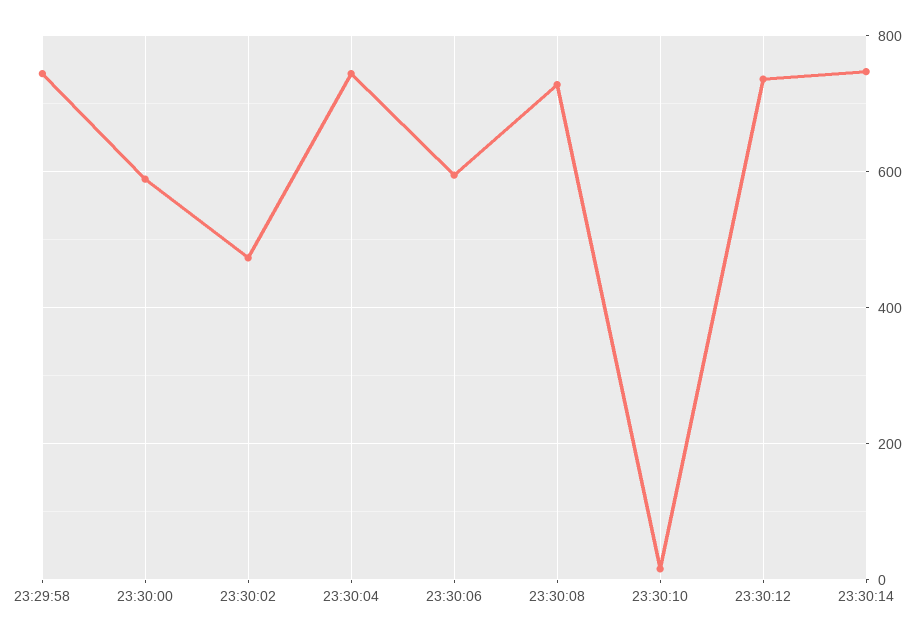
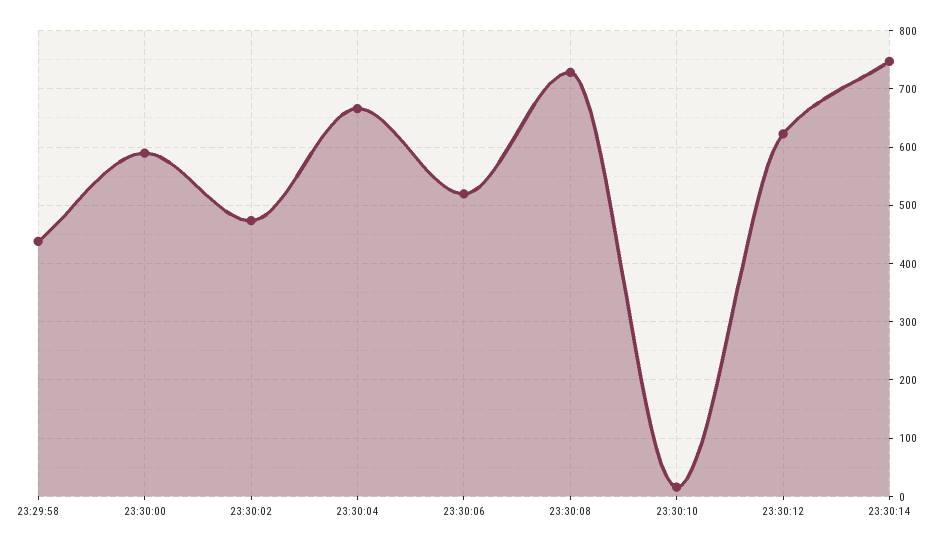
  {
-   "23:29:58": 740,
+   "23:29:58": 440,
    "23:30:00": 580,
    "23:30:02": 480,
-   "23:30:04": 740,
+   "23:30:04": 660,
-   "23:30:06": 600,
+   "23:30:06": 520,
    "23:30:08": 720,
    "23:30:10": 20,
-   "23:30:12": 740,
+   "23:30:12": 620,
    "23:30:14": 740
  }

